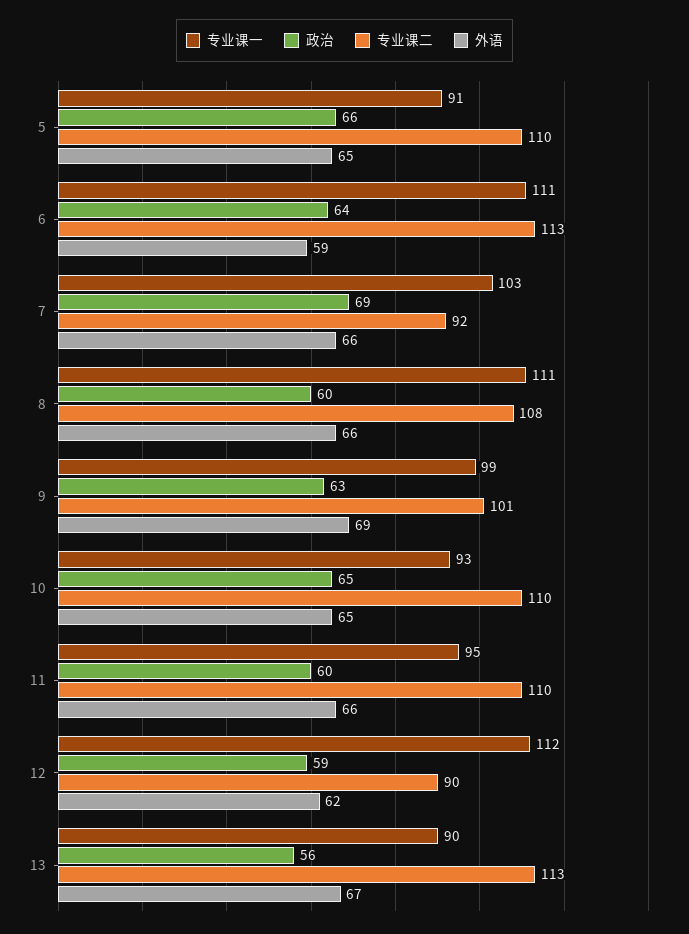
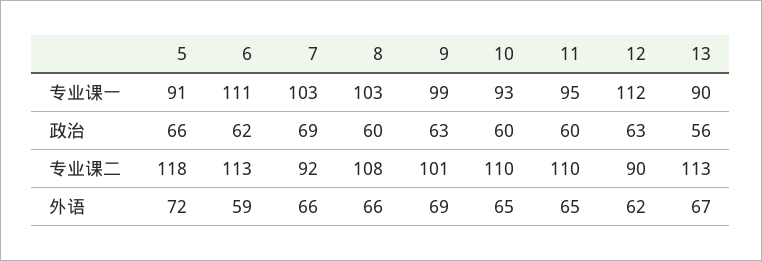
  {
    "专业课一": {
      "5": 91,
      "6": 111,
      "7": 103,
-     "8": 111,
+     "8": 103,
      "9": 99,
      "10": 93,
      "11": 95,
      "12": 112,
      "13": 90
    },
    "政治": {
      "5": 66,
-     "6": 64,
+     "6": 62,
      "7": 69,
      "8": 60,
      "9": 63,
-     "10": 65,
+     "10": 60,
      "11": 60,
-     "12": 59,
+     "12": 63,
      "13": 56
    },
    "专业课二": {
-     "5": 110,
+     "5": 118,
      "6": 113,
      "7": 92,
      "8": 108,
      "9": 101,
      "10": 110,
      "11": 110,
      "12": 90,
      "13": 113
    },
    "外语": {
-     "5": 65,
+     "5": 72,
      "6": 59,
      "7": 66,
      "8": 66,
      "9": 69,
      "10": 65,
-     "11": 66,
+     "11": 65,
      "12": 62,
      "13": 67
    }
  }

